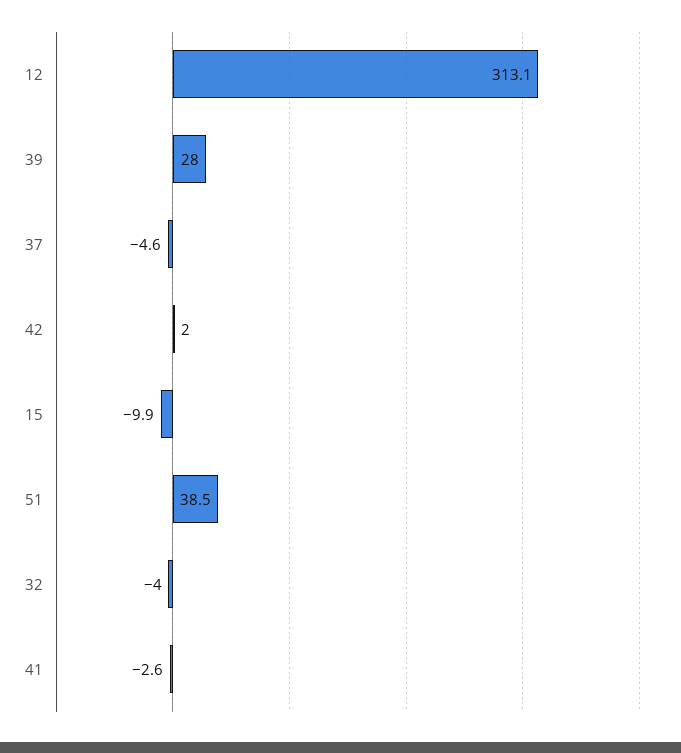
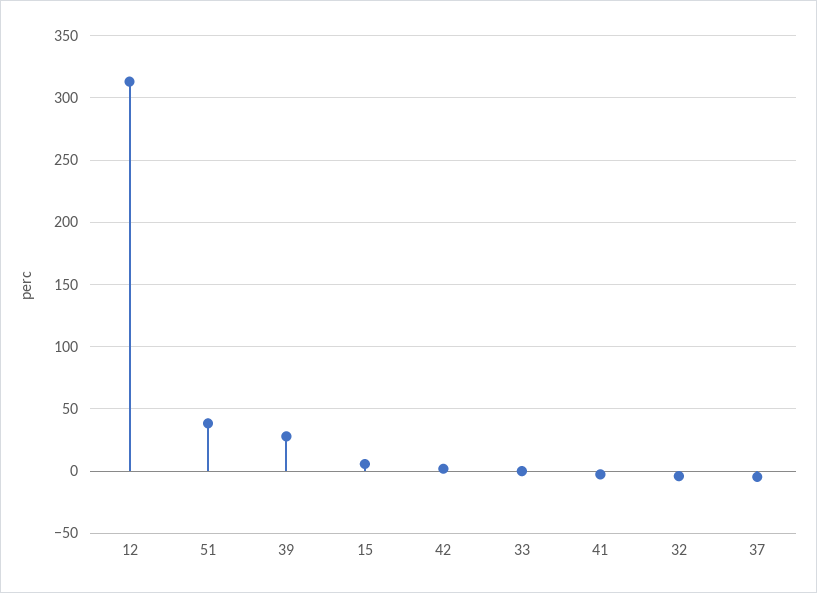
  {
    "12": 313.1,
    "39": 28,
    "37": -4.6,
    "42": 2,
-   "15": -9.9,
+   "15": 5,
    "51": 38.5,
    "32": -4,
-   "41": -2.6
+   "41": -2.6,
+   "33": 0
  }

